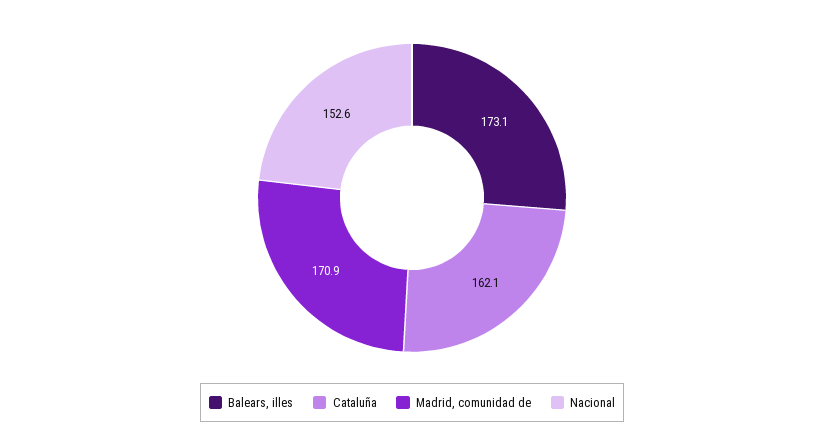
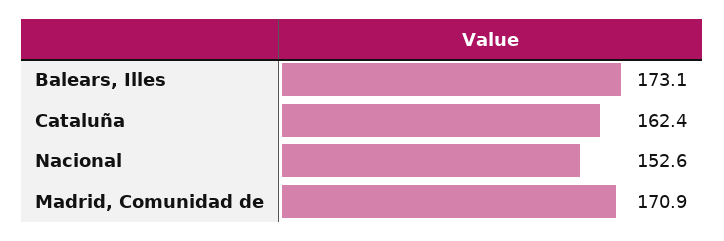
  {
    "Balears, illes": 173.1,
-   "Cataluña": 162.1,
+   "Cataluña": 162.4,
    "Madrid, comunidad de": 170.9,
    "Nacional": 152.6
  }

